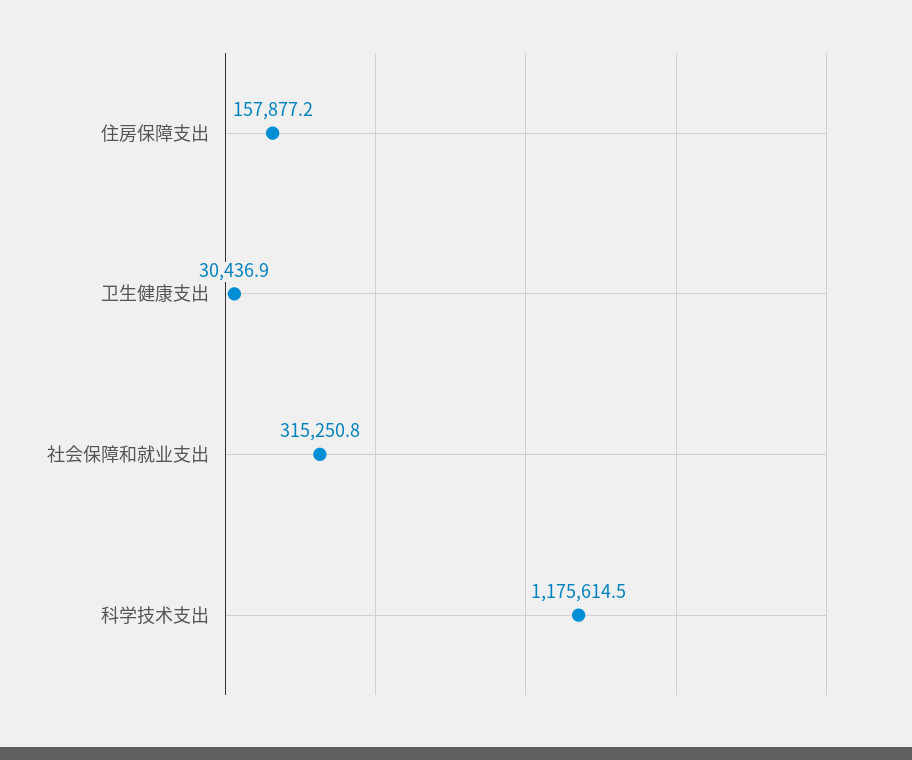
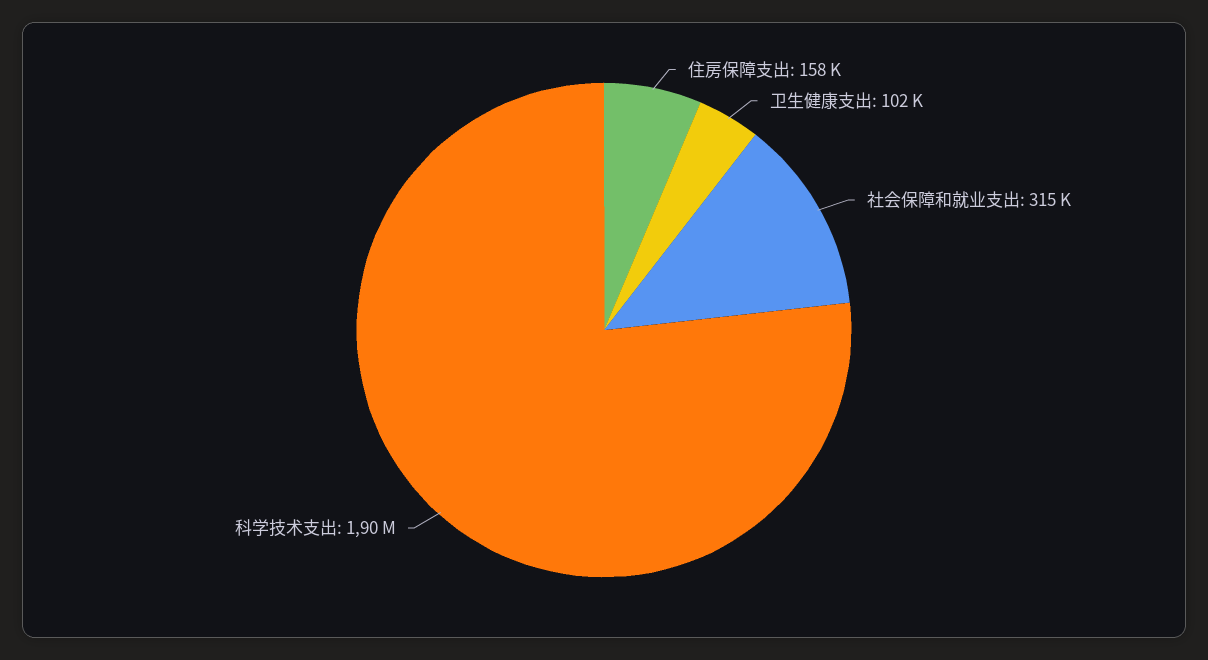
  {
    "住房保障支出": 157877.2,
-   "卫生健康支出": 30436.9,
+   "卫生健康支出": 102000,
    "社会保障和就业支出": 315250.8,
-   "科学技术支出": 1175614.5
+   "科学技术支出": 1900000
  }

